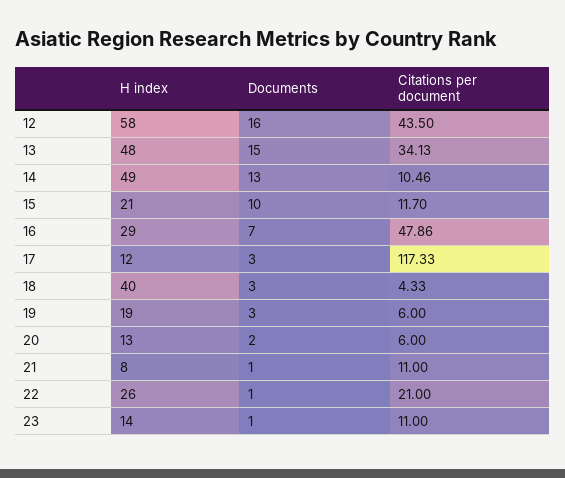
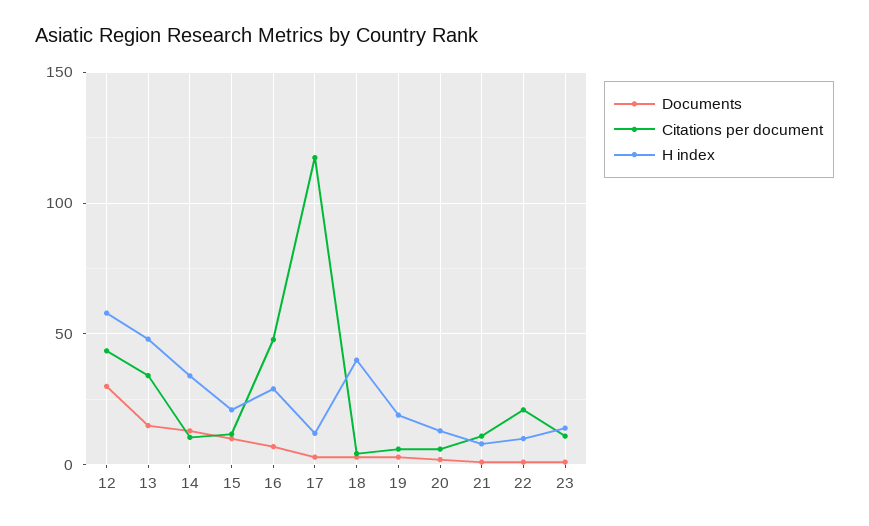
  {
    "H index": {
      "12": 58,
      "13": 48,
-     "14": 49,
+     "14": 35,
      "15": 21,
      "16": 29,
      "17": 12,
      "18": 40,
      "19": 19,
      "20": 13,
      "21": 8,
-     "22": 26,
+     "22": 10,
      "23": 14
    },
    "Documents": {
-     "12": 16,
+     "12": 30,
      "13": 15,
      "14": 13,
      "15": 10,
      "16": 7,
      "17": 3,
      "18": 3,
      "19": 3,
      "20": 2,
      "21": 1,
      "22": 1,
      "23": 1
    },
    "Citations per document": {
      "12": 43.5,
      "13": 34.13,
      "14": 10.46,
      "15": 11.7,
      "16": 47.86,
      "17": 117.33,
      "18": 4.33,
      "19": 6,
      "20": 6,
      "21": 11,
      "22": 21,
      "23": 11
    }
  }

